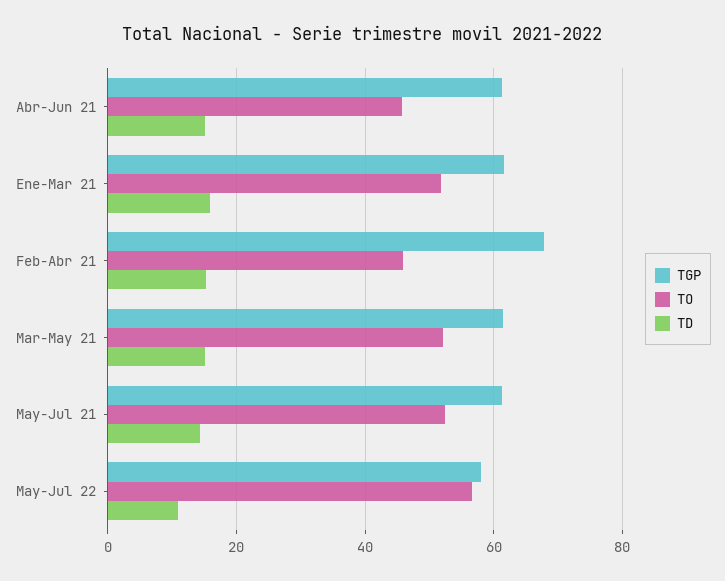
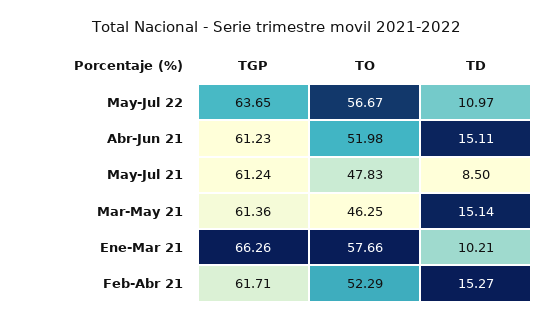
  {
    "TGP": {
      "Abr-Jun 21": 61.23,
-     "Ene-Mar 21": 62,
+     "Ene-Mar 21": 66.26,
-     "Feb-Abr 21": 68,
+     "Feb-Abr 21": 61.71,
      "Mar-May 21": 61.36,
      "May-Jul 21": 61.24,
-     "May-Jul 22": 58
+     "May-Jul 22": 63.65
    },
    "TO": {
-     "Abr-Jun 21": 46,
+     "Abr-Jun 21": 51.98,
-     "Ene-Mar 21": 52,
+     "Ene-Mar 21": 57.66,
-     "Feb-Abr 21": 46,
+     "Feb-Abr 21": 52.29,
-     "Mar-May 21": 52,
+     "Mar-May 21": 46.25,
-     "May-Jul 21": 52,
+     "May-Jul 21": 47.83,
      "May-Jul 22": 56.67
    },
    "TD": {
      "Abr-Jun 21": 15.11,
-     "Ene-Mar 21": 16,
+     "Ene-Mar 21": 10.21,
      "Feb-Abr 21": 15.27,
      "Mar-May 21": 15.14,
-     "May-Jul 21": 14,
+     "May-Jul 21": 8.5,
      "May-Jul 22": 10.97
    }
  }

